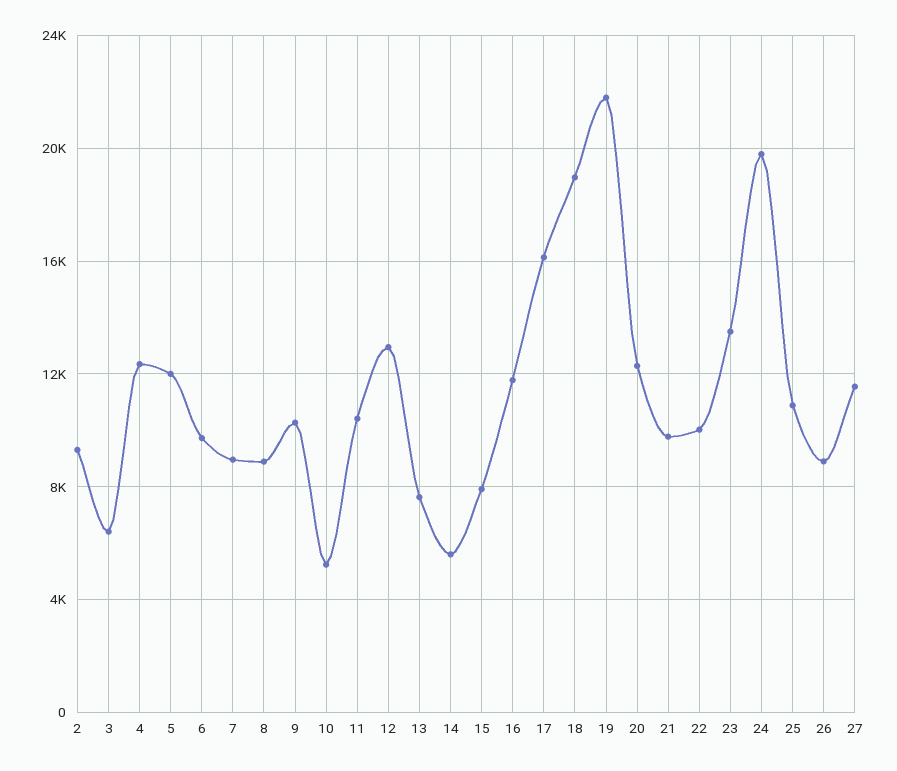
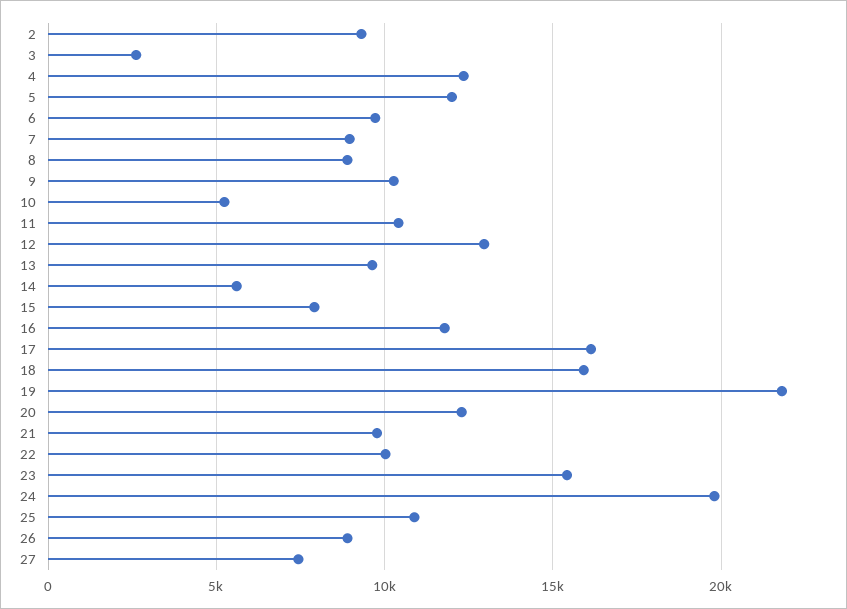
  {
    "2": 9500,
-   "3": 6500,
+   "3": 2500,
    "4": 12500,
    "5": 12000,
    "6": 9500,
    "7": 9000,
    "8": 9000,
    "9": 10500,
    "10": 5000,
    "11": 10500,
    "12": 13000,
-   "13": 7500,
+   "13": 9500,
    "14": 5500,
    "15": 8000,
    "16": 12000,
    "17": 16000,
-   "18": 19000,
+   "18": 16000,
    "19": 22000,
    "20": 12500,
    "21": 10000,
    "22": 10000,
-   "23": 13500,
+   "23": 15500,
    "24": 20000,
    "25": 11000,
    "26": 9000,
-   "27": 11500
+   "27": 7500
  }

